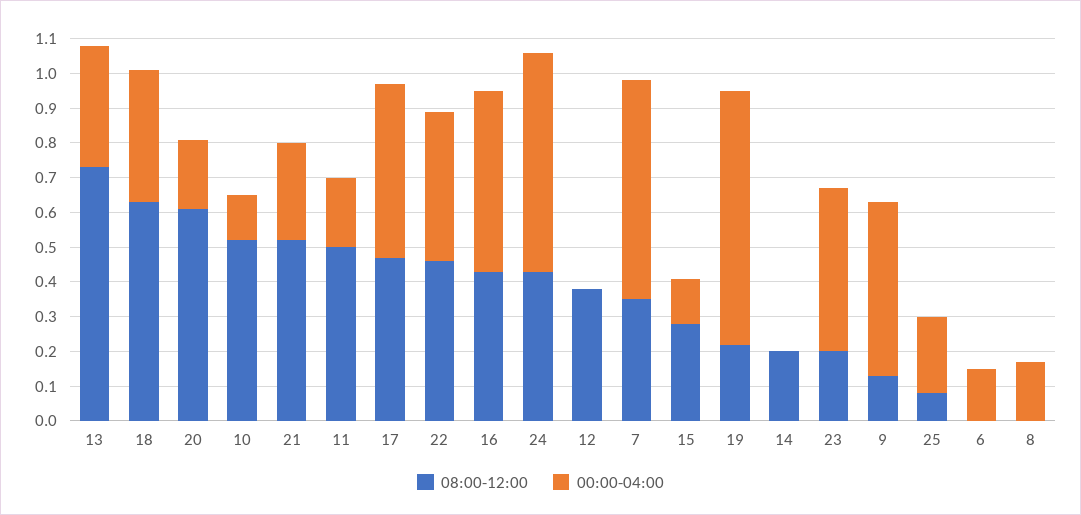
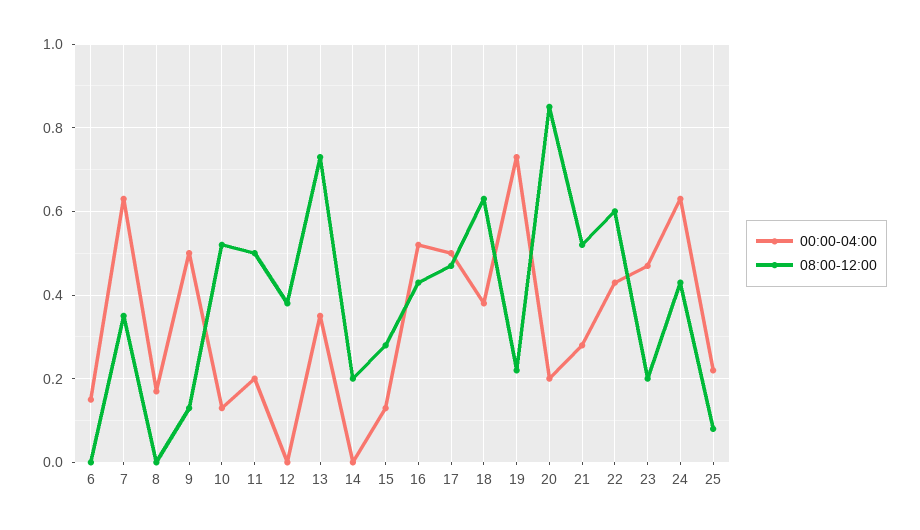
  {
    "08:00-12:00": {
      "13": 0.75,
      "18": 0.65,
-     "20": 0.6,
+     "20": 0.85,
      "10": 0.5,
      "21": 0.5,
      "11": 0.5,
      "17": 0.45,
-     "22": 0.45,
+     "22": 0.6,
      "16": 0.45,
      "24": 0.45,
      "12": 0.4,
      "7": 0.35,
      "15": 0.3,
      "19": 0.2,
      "14": 0.2,
      "23": 0.2,
      "9": 0.15,
      "25": 0.1,
      "6": 0,
      "8": 0
    },
    "00:00-04:00": {
      "13": 0.35,
      "18": 0.4,
      "20": 0.2,
      "10": 0.15,
      "21": 0.3,
      "11": 0.2,
      "17": 0.5,
      "22": 0.45,
      "16": 0.5,
      "24": 0.65,
      "12": 0,
      "7": 0.65,
      "15": 0.15,
      "19": 0.75,
      "14": 0,
      "23": 0.45,
      "9": 0.5,
      "25": 0.2,
      "6": 0.15,
      "8": 0.15
    }
  }

